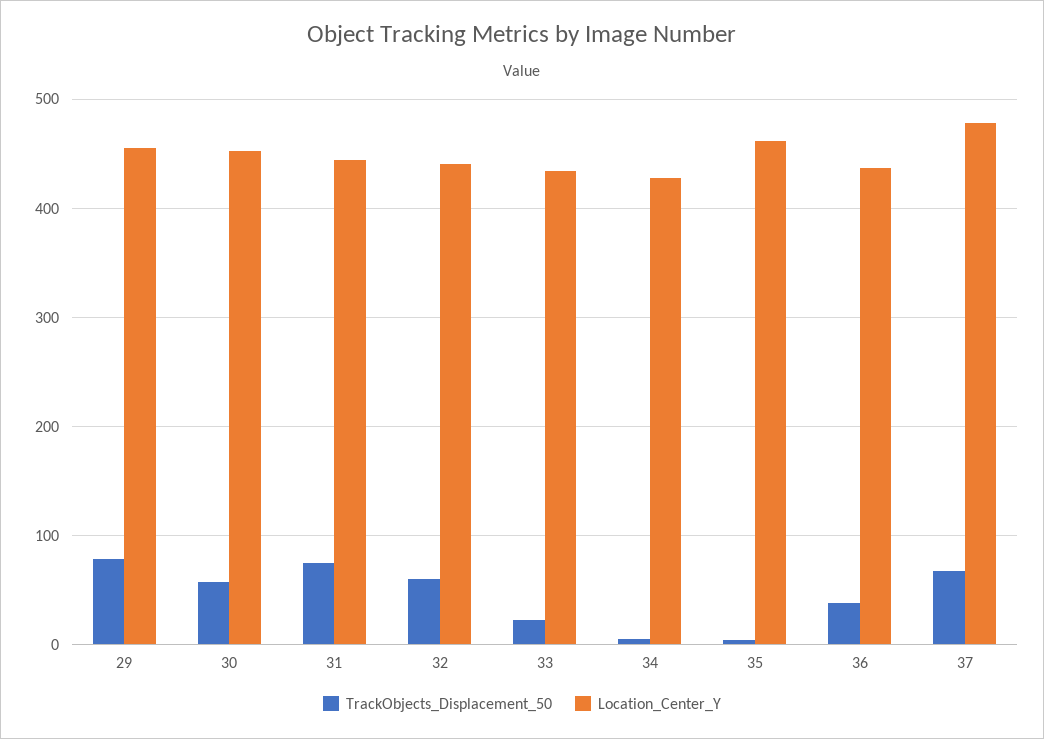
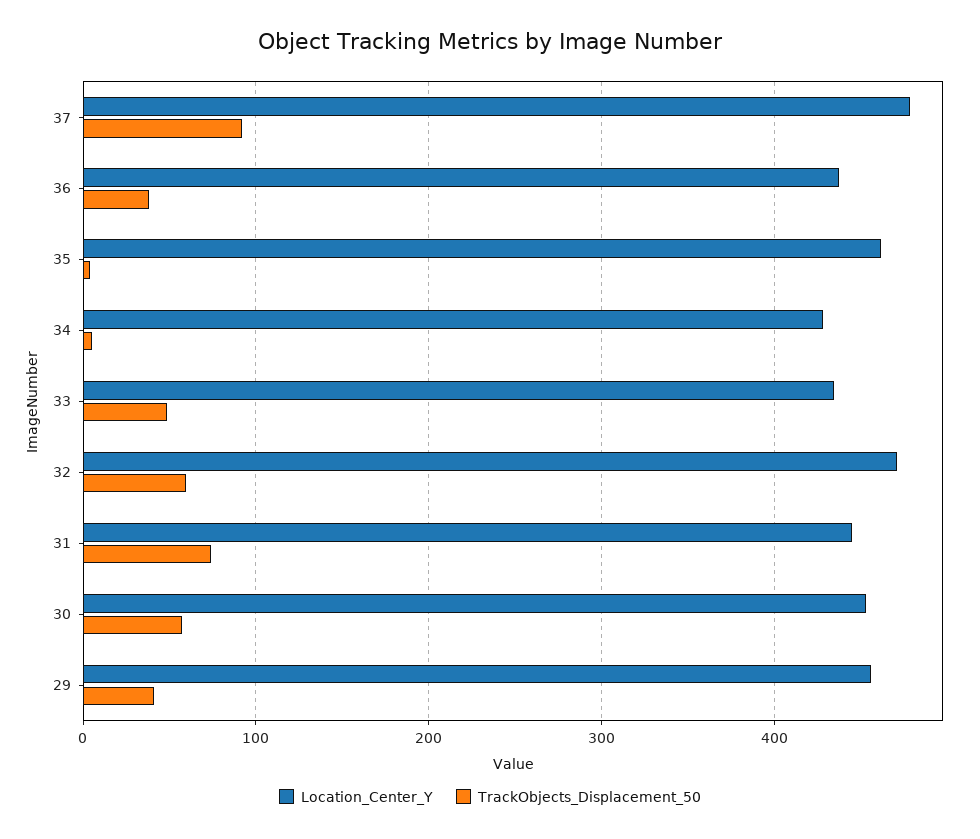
  {
    "TrackObjects_Displacement_50": {
-     "29": 80,
+     "29": 40,
      "30": 60,
      "31": 70,
      "32": 60,
-     "33": 20,
+     "33": 50,
      "34": 0,
      "35": 0,
      "36": 40,
-     "37": 70
+     "37": 90
    },
    "Location_Center_Y": {
      "29": 460,
      "30": 450,
      "31": 440,
-     "32": 440,
+     "32": 470,
      "33": 430,
      "34": 430,
      "35": 460,
      "36": 440,
      "37": 480
    }
  }

